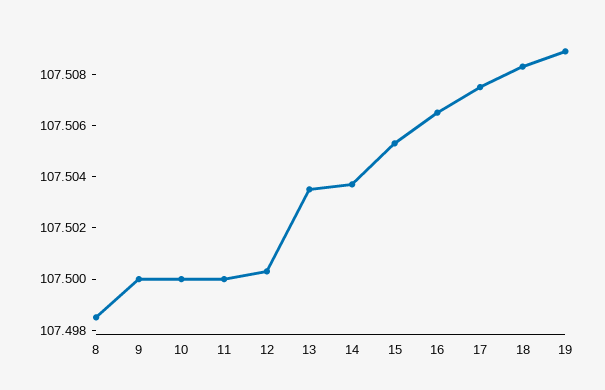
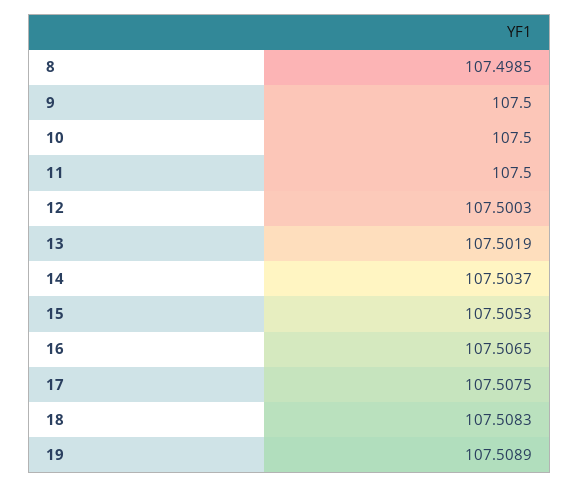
  {
    "8": 107.4985,
    "9": 107.5,
    "10": 107.5,
    "11": 107.5,
    "12": 107.5003,
-   "13": 107.5035,
+   "13": 107.5019,
    "14": 107.5037,
    "15": 107.5053,
    "16": 107.5065,
    "17": 107.5075,
    "18": 107.5083,
    "19": 107.5089
  }

